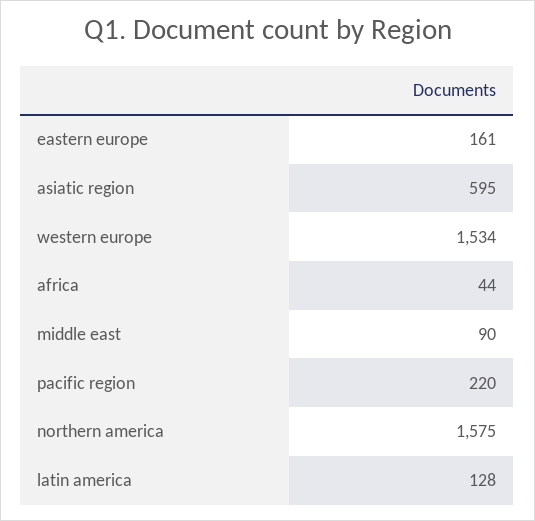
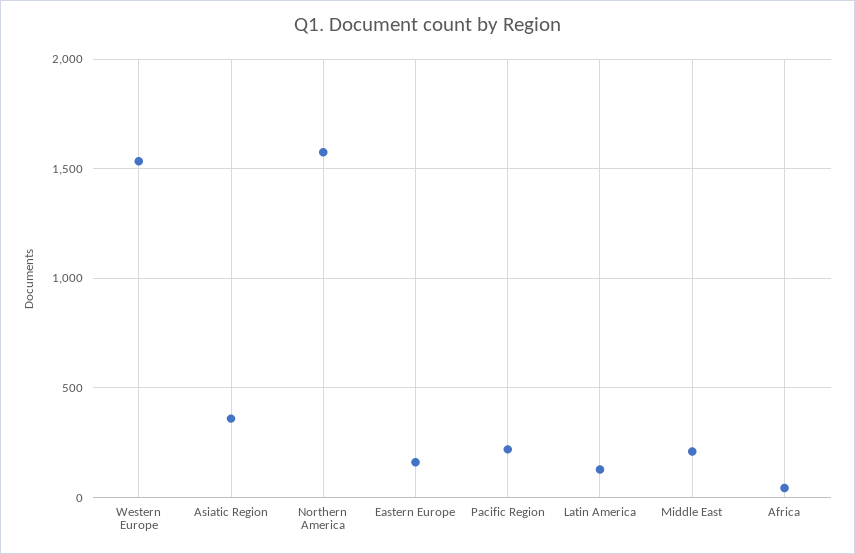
  {
    "eastern europe": 161,
-   "asiatic region": 595,
+   "asiatic region": 350,
    "western europe": 1534,
    "africa": 44,
-   "middle east": 90,
+   "middle east": 200,
    "pacific region": 220,
    "northern america": 1575,
    "latin america": 128
  }

